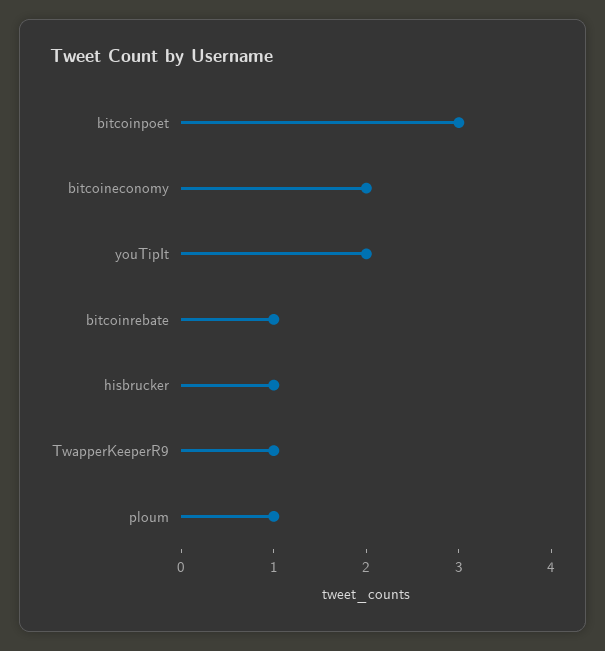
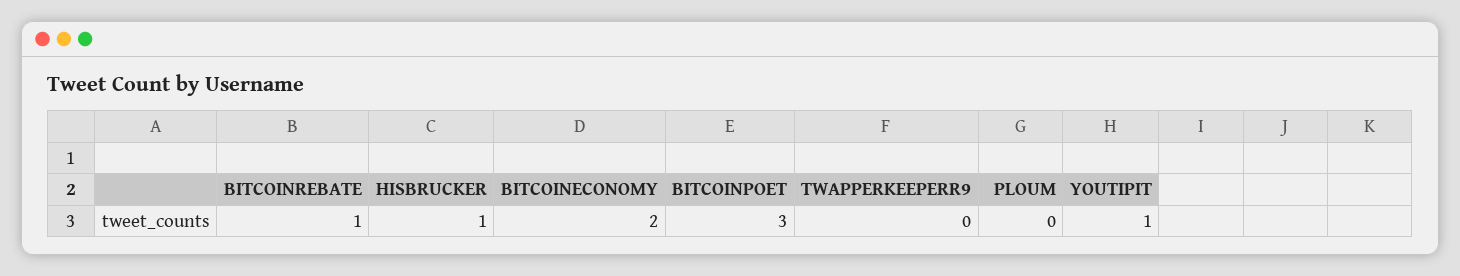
  {
    "bitcoinpoet": 3,
    "bitcoineconomy": 2,
-   "youTipIt": 2,
+   "youTipIt": 1,
    "bitcoinrebate": 1,
    "hisbrucker": 1,
-   "TwapperKeeperR9": 1,
+   "TwapperKeeperR9": 0,
-   "ploum": 1
+   "ploum": 0
  }

